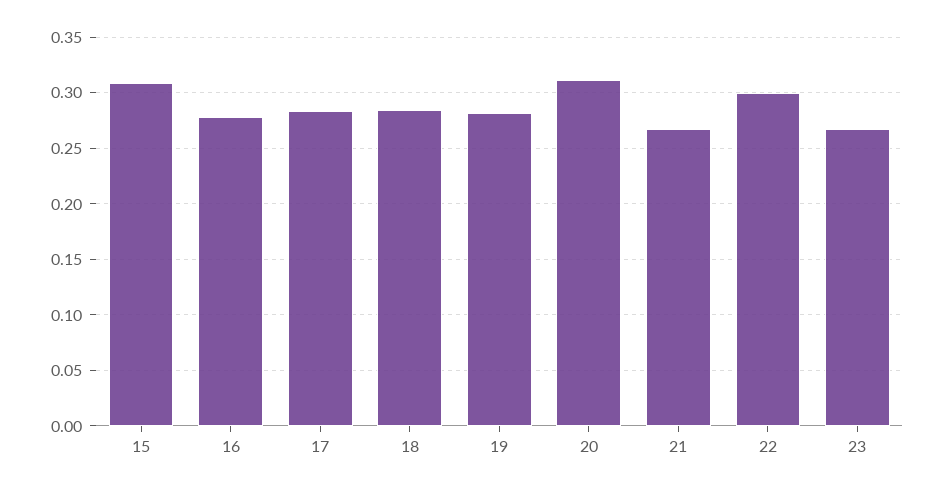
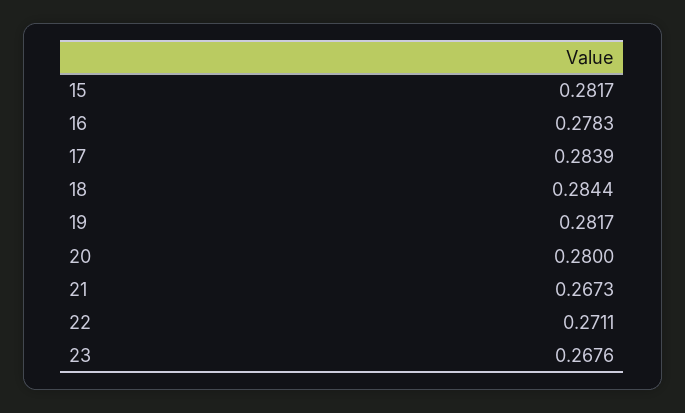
  {
-   "15": 0.31,
+   "15": 0.2817,
    "16": 0.2783,
    "17": 0.2839,
    "18": 0.2844,
    "19": 0.2817,
-   "20": 0.31,
+   "20": 0.28,
    "21": 0.2673,
-   "22": 0.3,
+   "22": 0.2711,
    "23": 0.2676
  }

